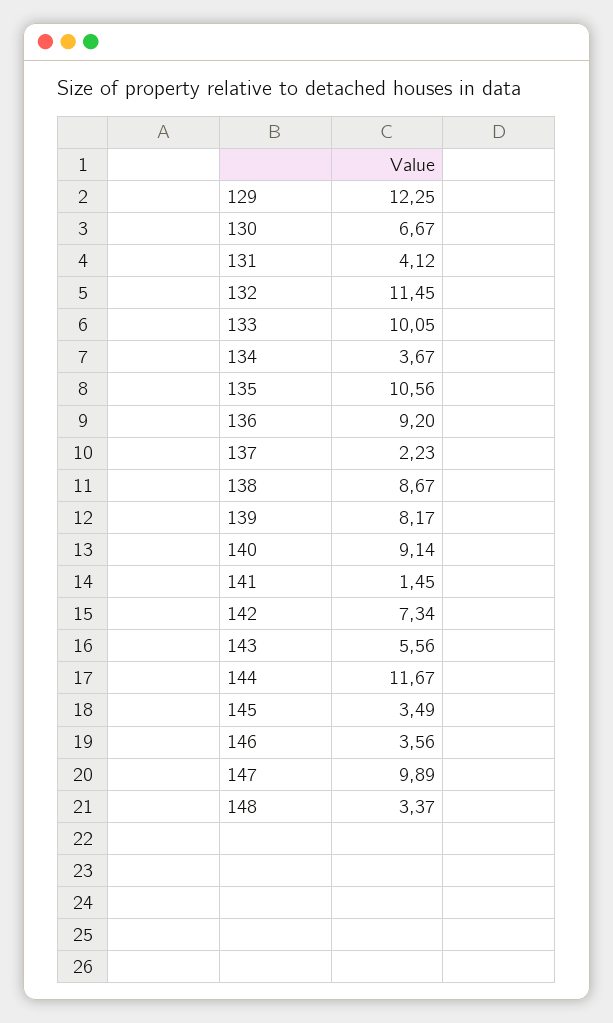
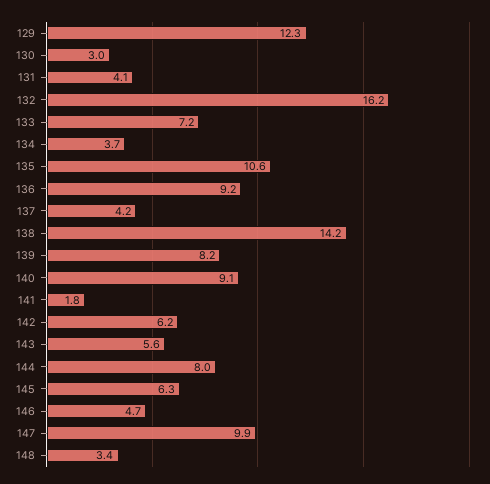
  {
    "129": 12.25,
-   "130": 6.67,
+   "130": 3,
    "131": 4.12,
-   "132": 11.45,
+   "132": 16.2,
-   "133": 10.05,
+   "133": 7.2,
    "134": 3.67,
    "135": 10.56,
    "136": 9.2,
-   "137": 2.23,
+   "137": 4.2,
-   "138": 8.67,
+   "138": 14.2,
    "139": 8.17,
    "140": 9.14,
-   "141": 1.45,
+   "141": 1.8,
-   "142": 7.34,
+   "142": 6.2,
    "143": 5.56,
-   "144": 11.67,
+   "144": 8,
-   "145": 3.49,
+   "145": 6.3,
-   "146": 3.56,
+   "146": 4.7,
    "147": 9.89,
    "148": 3.37
  }

